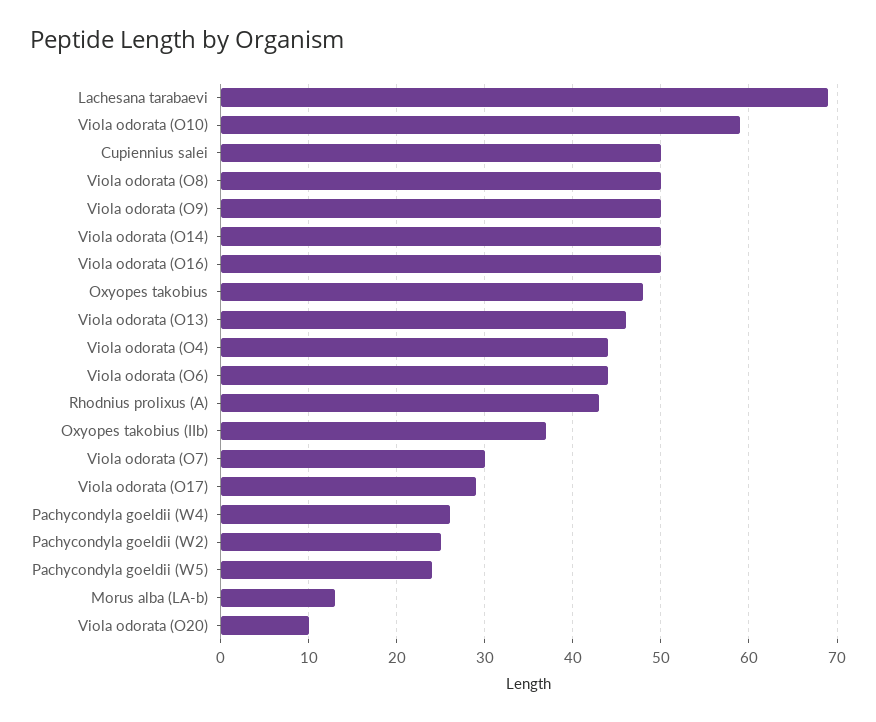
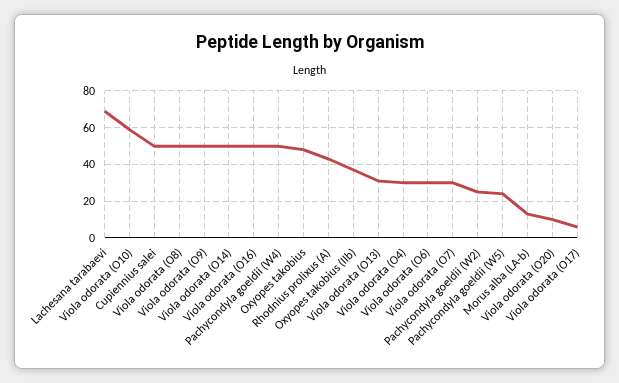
  {
    "Lachesana tarabaevi": 69,
    "Viola odorata (O10)": 59,
    "Cupiennius salei": 50,
    "Viola odorata (O8)": 50,
    "Viola odorata (O9)": 50,
    "Viola odorata (O14)": 50,
    "Viola odorata (O16)": 50,
    "Oxyopes takobius": 48,
-   "Viola odorata (O13)": 46,
+   "Viola odorata (O13)": 30,
-   "Viola odorata (O4)": 44,
+   "Viola odorata (O4)": 30,
-   "Viola odorata (O6)": 44,
+   "Viola odorata (O6)": 30,
    "Rhodnius prolixus (A)": 43,
    "Oxyopes takobius (IIb)": 37,
    "Viola odorata (O7)": 30,
-   "Viola odorata (O17)": 29,
+   "Viola odorata (O17)": 5,
-   "Pachycondyla goeldii (W4)": 26,
+   "Pachycondyla goeldii (W4)": 50,
    "Pachycondyla goeldii (W2)": 25,
    "Pachycondyla goeldii (W5)": 24,
    "Morus alba (LA-b)": 13,
    "Viola odorata (O20)": 10
  }

